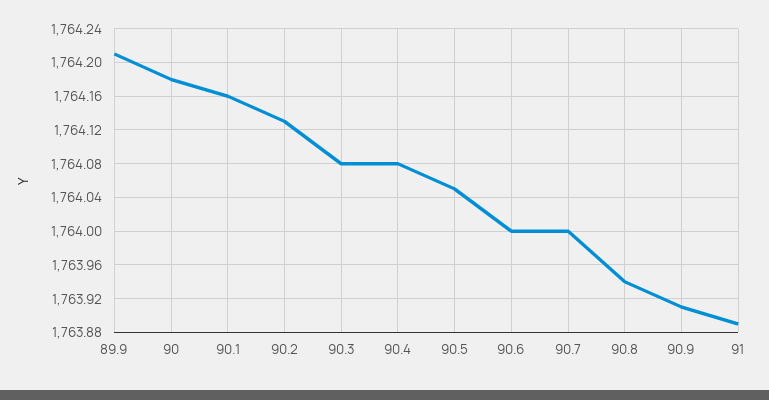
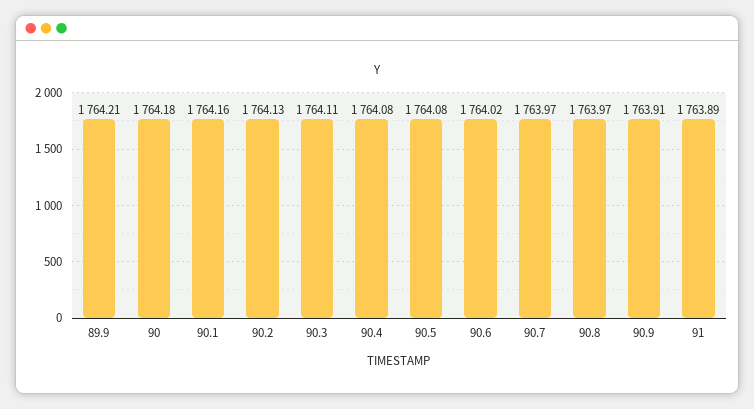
  {
    "89.9": 1764.21,
    "90": 1764.18,
    "90.1": 1764.16,
    "90.2": 1764.13,
-   "90.3": 1764.08,
+   "90.3": 1764.11,
    "90.4": 1764.08,
-   "90.5": 1764.05,
+   "90.5": 1764.08,
-   "90.6": 1764,
+   "90.6": 1764.02,
-   "90.7": 1764,
+   "90.7": 1763.97,
-   "90.8": 1763.94,
+   "90.8": 1763.97,
    "90.9": 1763.91,
    "91": 1763.89
  }

